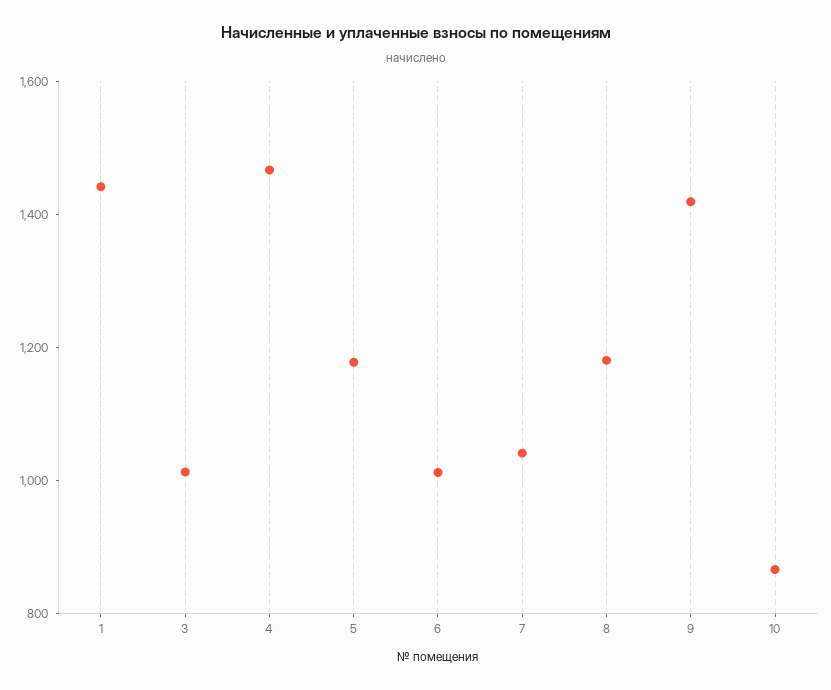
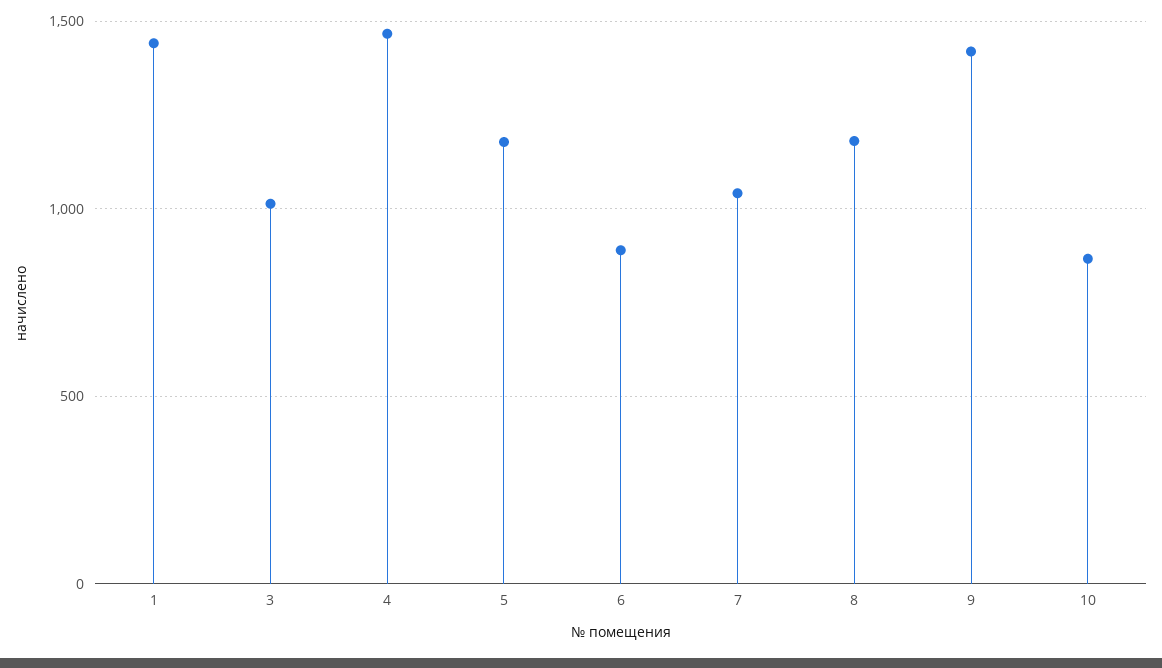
  {
    "1": 1450,
    "3": 1000,
    "4": 1450,
    "5": 1200,
-   "6": 1000,
+   "6": 900,
    "7": 1050,
    "8": 1200,
    "9": 1400,
    "10": 850
  }

